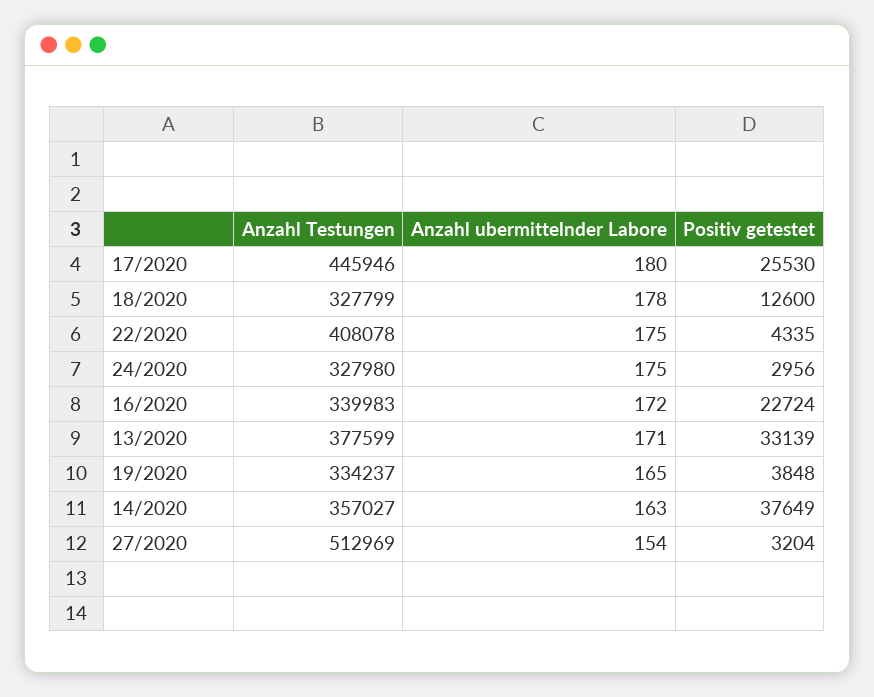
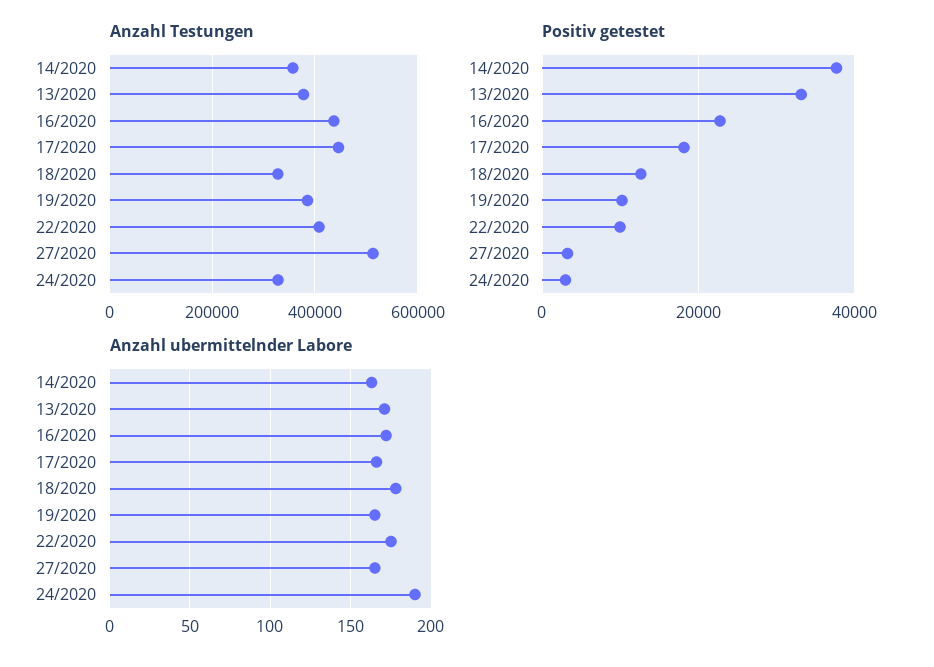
  {
    "Anzahl Testungen": {
      "17/2020": 445946,
      "18/2020": 327799,
      "22/2020": 408078,
      "24/2020": 327980,
-     "16/2020": 339983,
+     "16/2020": 440000,
      "13/2020": 377599,
-     "19/2020": 334237,
+     "19/2020": 380000,
      "14/2020": 357027,
      "27/2020": 512969
    },
    "Anzahl ubermittelnder Labore": {
-     "17/2020": 180,
+     "17/2020": 165,
      "18/2020": 178,
      "22/2020": 175,
-     "24/2020": 175,
+     "24/2020": 190,
      "16/2020": 172,
      "13/2020": 171,
      "19/2020": 165,
      "14/2020": 163,
-     "27/2020": 154
+     "27/2020": 165
    },
    "Positiv getestet": {
-     "17/2020": 25530,
+     "17/2020": 18000,
      "18/2020": 12600,
-     "22/2020": 4335,
+     "22/2020": 10000,
      "24/2020": 2956,
      "16/2020": 22724,
      "13/2020": 33139,
-     "19/2020": 3848,
+     "19/2020": 10000,
      "14/2020": 37649,
      "27/2020": 3204
    }
  }

